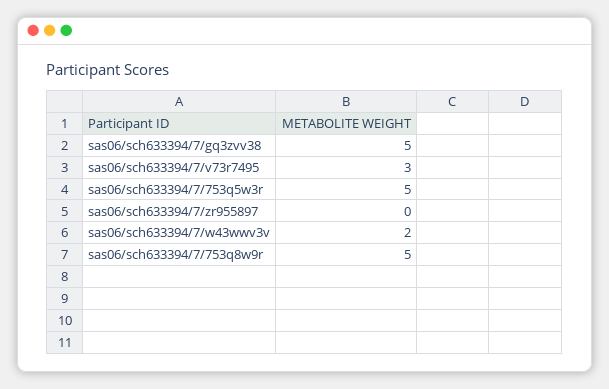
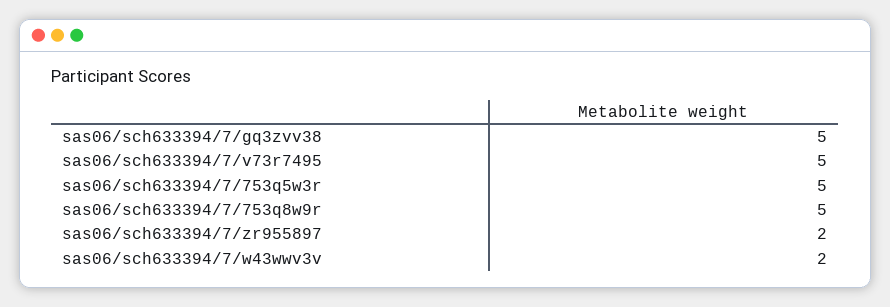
  {
    "sas06/sch633394/7/gq3zvv38": 5,
-   "sas06/sch633394/7/v73r7495": 3,
+   "sas06/sch633394/7/v73r7495": 5,
    "sas06/sch633394/7/753q5w3r": 5,
-   "sas06/sch633394/7/zr955897": 0,
+   "sas06/sch633394/7/zr955897": 2,
    "sas06/sch633394/7/w43wwv3v": 2,
    "sas06/sch633394/7/753q8w9r": 5
  }

